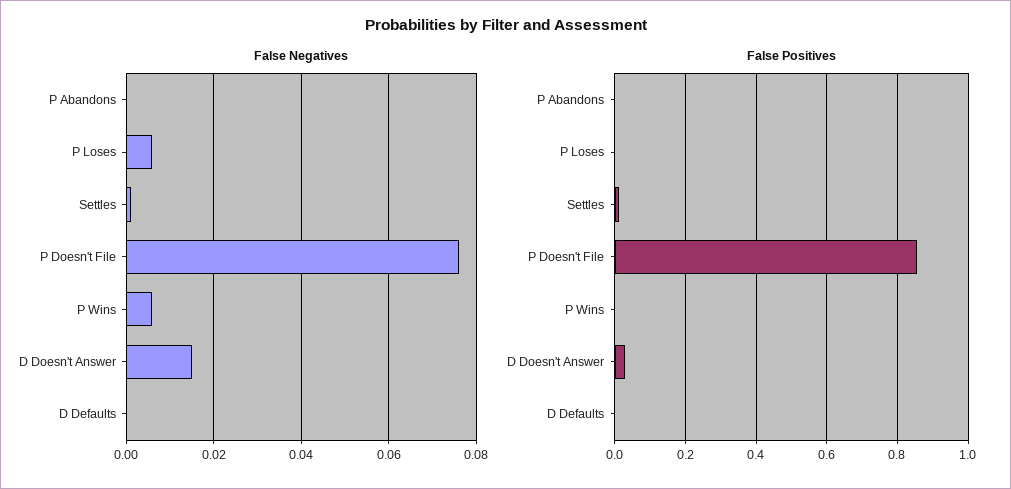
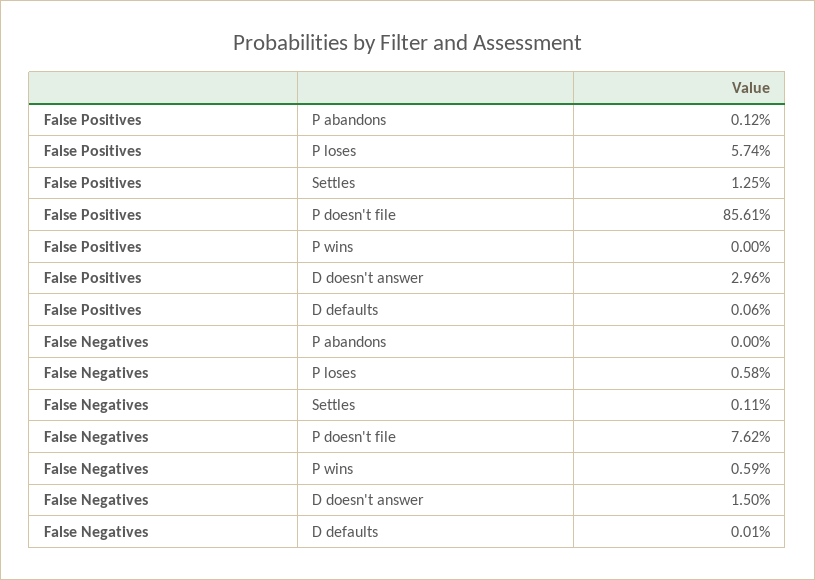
  {
    "False Negatives": {
      "P Abandons": 0,
      "P Loses": 0.0058,
      "Settles": 0.0011,
      "P Doesn't File": 0.0762,
      "P Wins": 0.0059,
      "D Doesn't Answer": 0.015,
      "D Defaults": 0.0001
    },
    "False Positives": {
      "P Abandons": 0.0012,
-     "P Loses": 0,
+     "P Loses": 0.0574,
      "Settles": 0.0125,
      "P Doesn't File": 0.8561,
      "P Wins": 0,
      "D Doesn't Answer": 0.0296,
      "D Defaults": 0.0006
    }
  }

